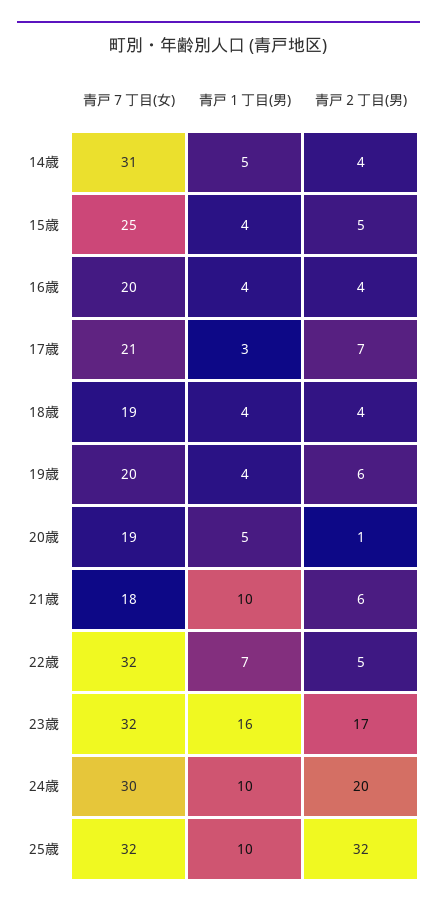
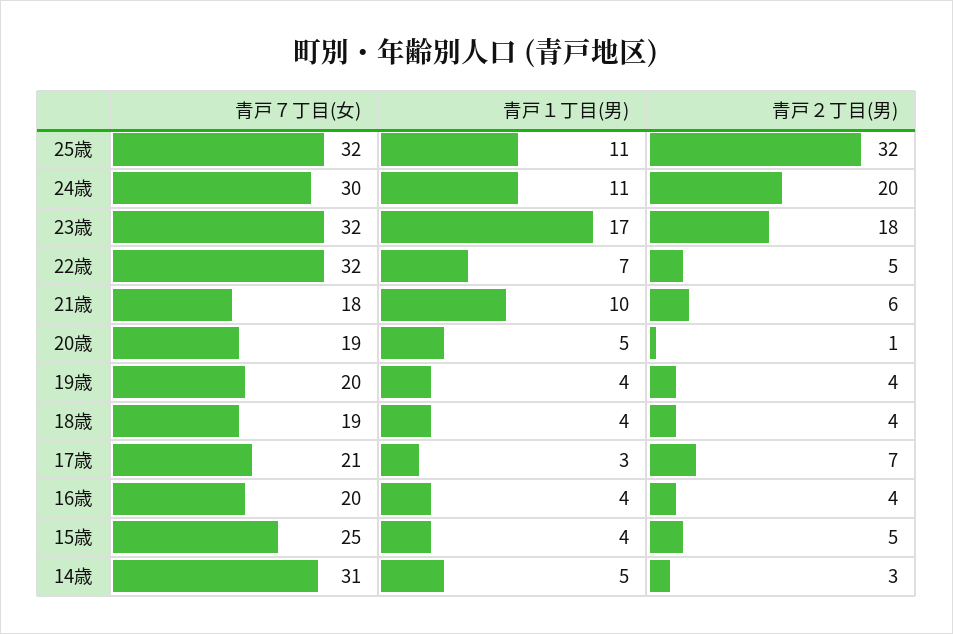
  {
    "青戸７丁目(女)": {
      "14歳": 31,
      "15歳": 25,
      "16歳": 20,
      "17歳": 21,
      "18歳": 19,
      "19歳": 20,
      "20歳": 19,
      "21歳": 18,
      "22歳": 32,
      "23歳": 32,
      "24歳": 30,
      "25歳": 32
    },
    "青戸１丁目(男)": {
      "14歳": 5,
      "15歳": 4,
      "16歳": 4,
      "17歳": 3,
      "18歳": 4,
      "19歳": 4,
      "20歳": 5,
      "21歳": 10,
      "22歳": 7,
-     "23歳": 16,
+     "23歳": 17,
-     "24歳": 10,
+     "24歳": 11,
-     "25歳": 10
+     "25歳": 11
    },
    "青戸２丁目(男)": {
-     "14歳": 4,
+     "14歳": 3,
      "15歳": 5,
      "16歳": 4,
      "17歳": 7,
      "18歳": 4,
-     "19歳": 6,
+     "19歳": 4,
      "20歳": 1,
      "21歳": 6,
      "22歳": 5,
-     "23歳": 17,
+     "23歳": 18,
      "24歳": 20,
      "25歳": 32
    }
  }

